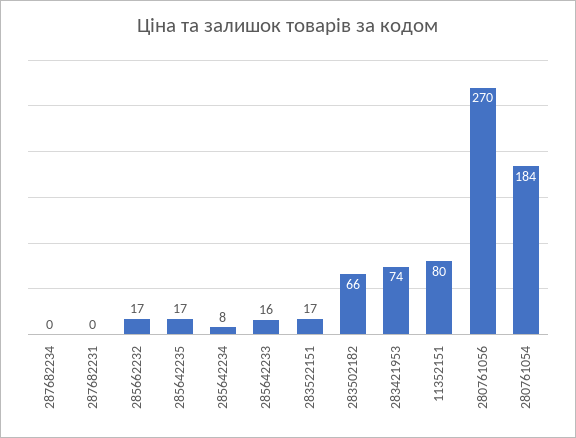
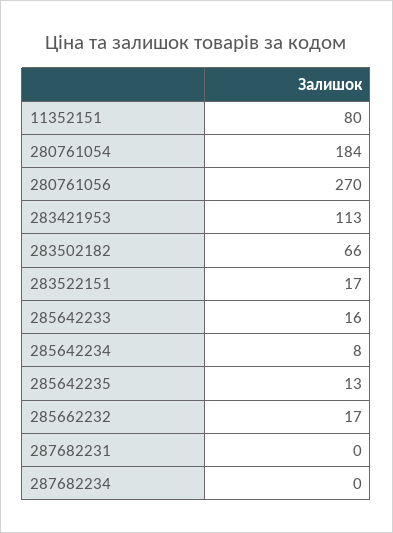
  {
    "287682234": 0,
    "287682231": 0,
    "285662232": 17,
-   "285642235": 17,
+   "285642235": 13,
    "285642234": 8,
    "285642233": 16,
    "283522151": 17,
    "283502182": 66,
-   "283421953": 74,
+   "283421953": 113,
    "11352151": 80,
    "280761056": 270,
    "280761054": 184
  }

